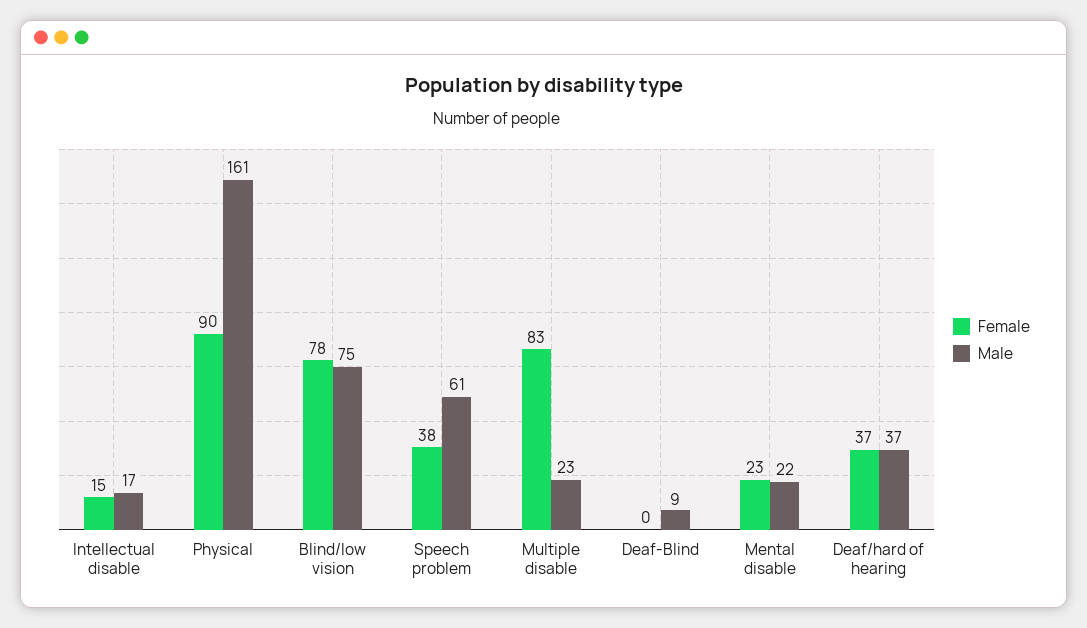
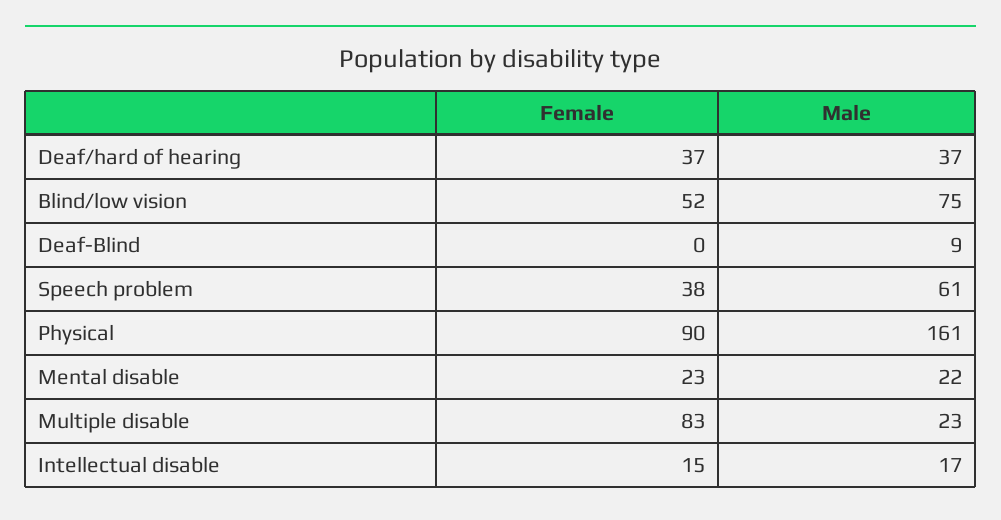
  {
    "Female": {
      "Intellectual disable": 15,
      "Physical": 90,
-     "Blind/low vision": 78,
+     "Blind/low vision": 52,
      "Speech problem": 38,
      "Multiple disable": 83,
      "Deaf-Blind": 0,
      "Mental disable": 23,
      "Deaf/hard of hearing": 37
    },
    "Male": {
      "Intellectual disable": 17,
      "Physical": 161,
      "Blind/low vision": 75,
      "Speech problem": 61,
      "Multiple disable": 23,
      "Deaf-Blind": 9,
      "Mental disable": 22,
      "Deaf/hard of hearing": 37
    }
  }

